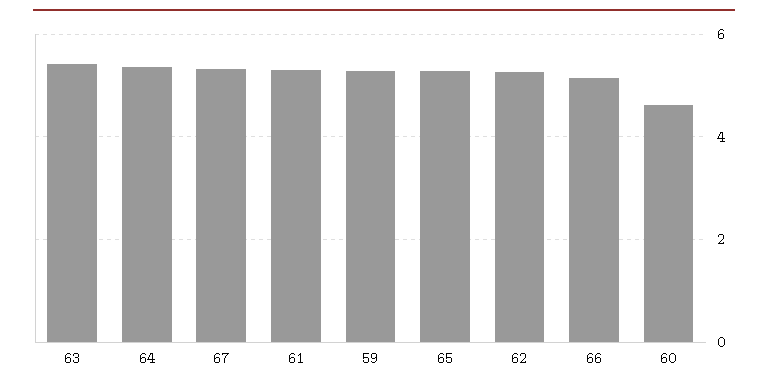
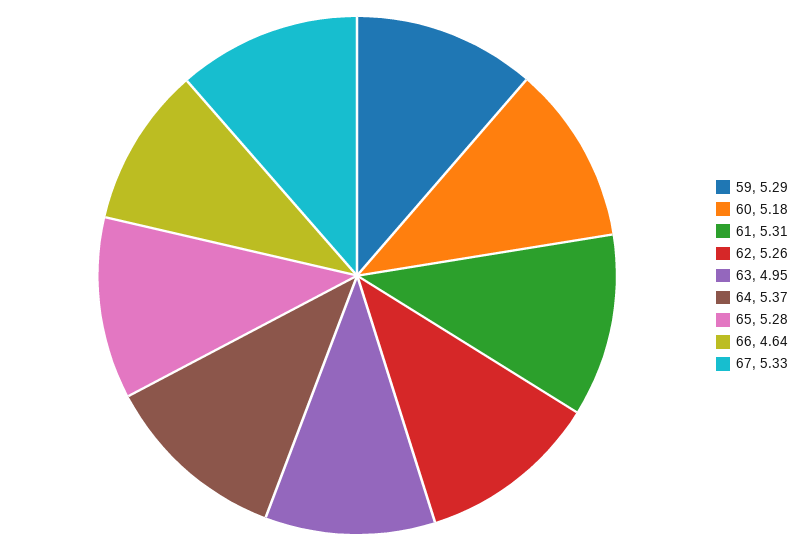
  {
-   "63": 5.4,
+   "63": 4.95,
    "64": 5.37,
    "67": 5.33,
    "61": 5.31,
    "59": 5.29,
    "65": 5.28,
    "62": 5.26,
-   "66": 5.2,
+   "66": 4.64,
-   "60": 4.6
+   "60": 5.18
  }

